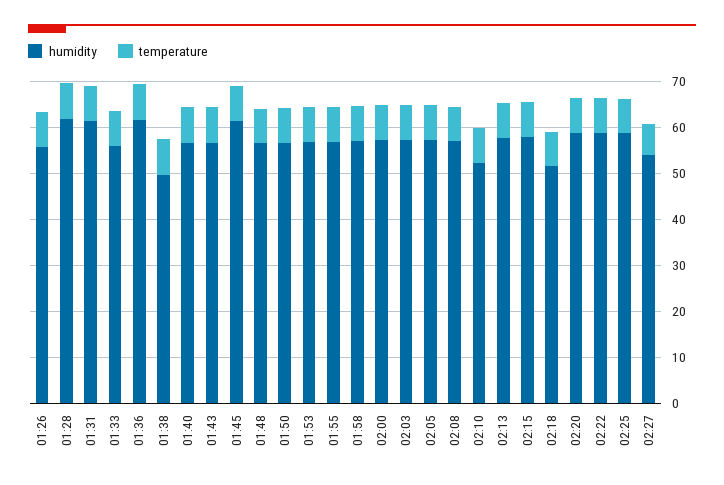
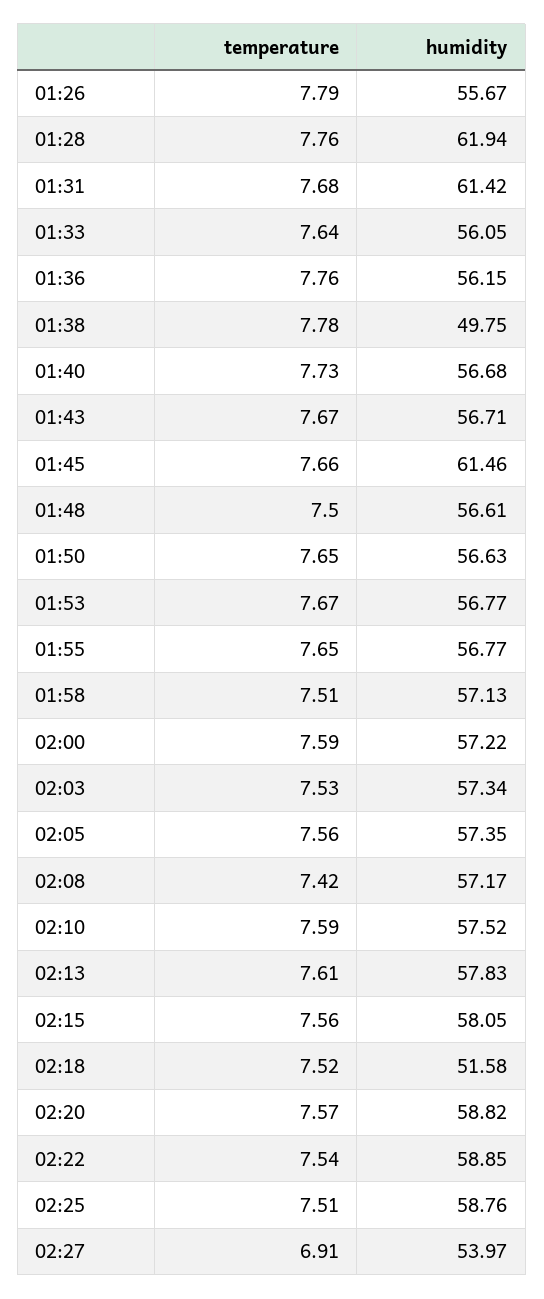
  {
    "humidity": {
      "01:26": 55.67,
      "01:28": 61.94,
      "01:31": 61.42,
      "01:33": 56.05,
-     "01:36": 62,
+     "01:36": 56.15,
      "01:38": 49.75,
      "01:40": 56.68,
      "01:43": 56.71,
      "01:45": 61.46,
      "01:48": 56.61,
      "01:50": 56.63,
      "01:53": 56.77,
      "01:55": 56.77,
      "01:58": 57.13,
      "02:00": 57.22,
      "02:03": 57.34,
      "02:05": 57.35,
      "02:08": 57.17,
-     "02:10": 52,
+     "02:10": 57.52,
      "02:13": 57.83,
      "02:15": 58.05,
      "02:18": 51.58,
      "02:20": 58.82,
      "02:22": 58.85,
      "02:25": 58.76,
      "02:27": 53.97
    },
    "temperature": {
      "01:26": 7.79,
      "01:28": 7.76,
      "01:31": 7.68,
      "01:33": 7.64,
      "01:36": 7.76,
      "01:38": 7.78,
      "01:40": 7.73,
      "01:43": 7.67,
      "01:45": 7.66,
      "01:48": 7.5,
      "01:50": 7.65,
      "01:53": 7.67,
      "01:55": 7.65,
      "01:58": 7.51,
      "02:00": 7.59,
      "02:03": 7.53,
      "02:05": 7.56,
      "02:08": 7.42,
      "02:10": 7.59,
      "02:13": 7.61,
      "02:15": 7.56,
      "02:18": 7.52,
      "02:20": 7.57,
      "02:22": 7.54,
      "02:25": 7.51,
      "02:27": 6.91
    }
  }

